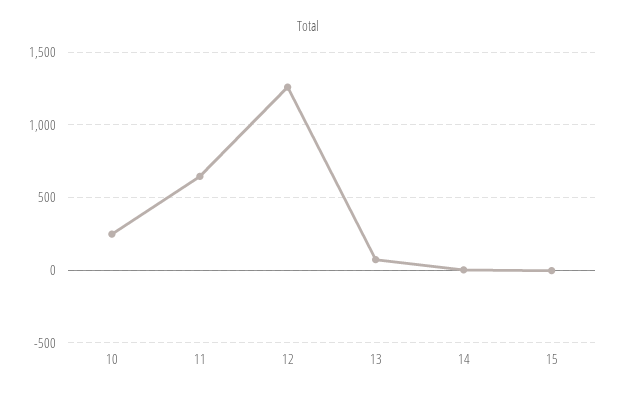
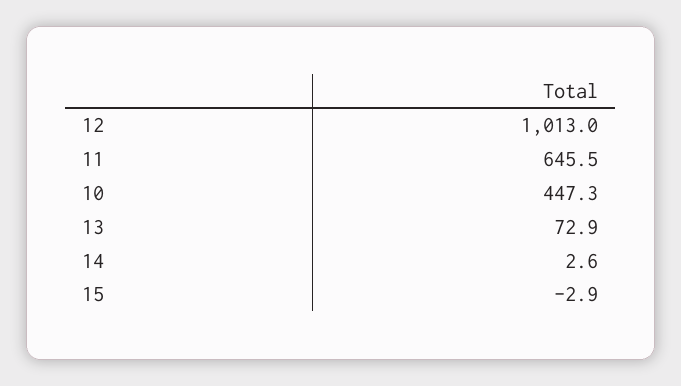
  {
-   "10": 250,
+   "10": 447.3,
    "11": 645.5,
-   "12": 1250,
+   "12": 1013,
    "13": 72.9,
    "14": 2.6,
    "15": -2.9
  }

